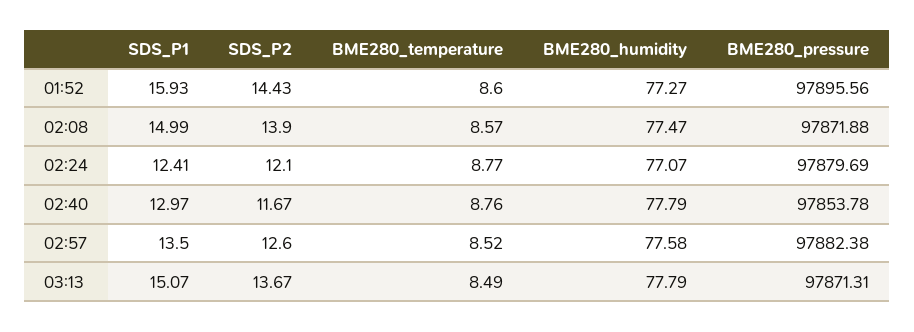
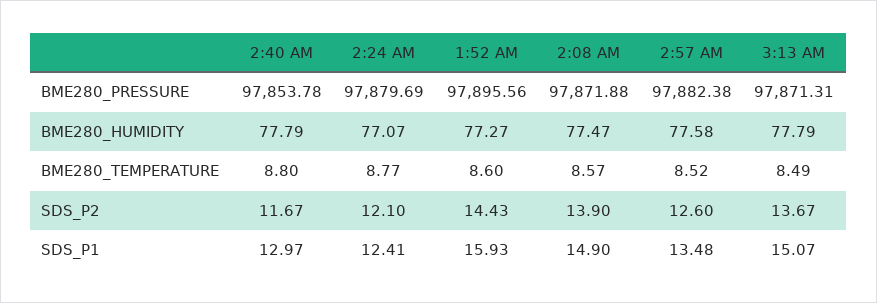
  {
    "SDS_P1": {
      "01:52": 15.93,
-     "02:08": 14.99,
+     "02:08": 14.9,
      "02:24": 12.41,
      "02:40": 12.97,
-     "02:57": 13.5,
+     "02:57": 13.48,
      "03:13": 15.07
    },
    "SDS_P2": {
      "01:52": 14.43,
      "02:08": 13.9,
      "02:24": 12.1,
      "02:40": 11.67,
      "02:57": 12.6,
      "03:13": 13.67
    },
    "BME280_temperature": {
      "01:52": 8.6,
      "02:08": 8.57,
      "02:24": 8.77,
-     "02:40": 8.76,
+     "02:40": 8.8,
      "02:57": 8.52,
      "03:13": 8.49
    },
    "BME280_humidity": {
      "01:52": 77.27,
      "02:08": 77.47,
      "02:24": 77.07,
      "02:40": 77.79,
      "02:57": 77.58,
      "03:13": 77.79
    },
    "BME280_pressure": {
      "01:52": 97895.56,
      "02:08": 97871.88,
      "02:24": 97879.69,
      "02:40": 97853.78,
      "02:57": 97882.38,
      "03:13": 97871.31
    }
  }

